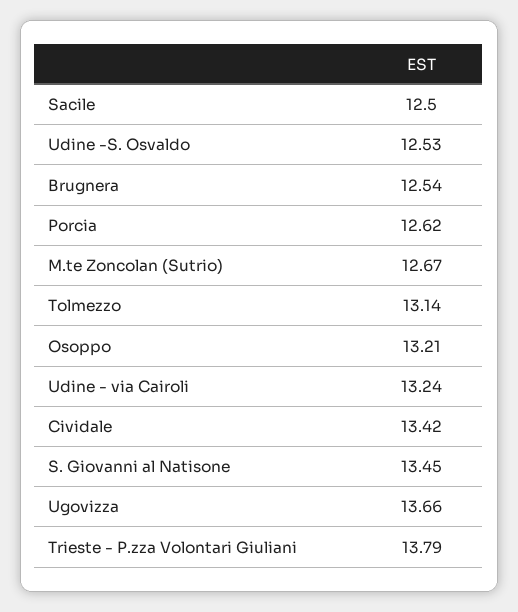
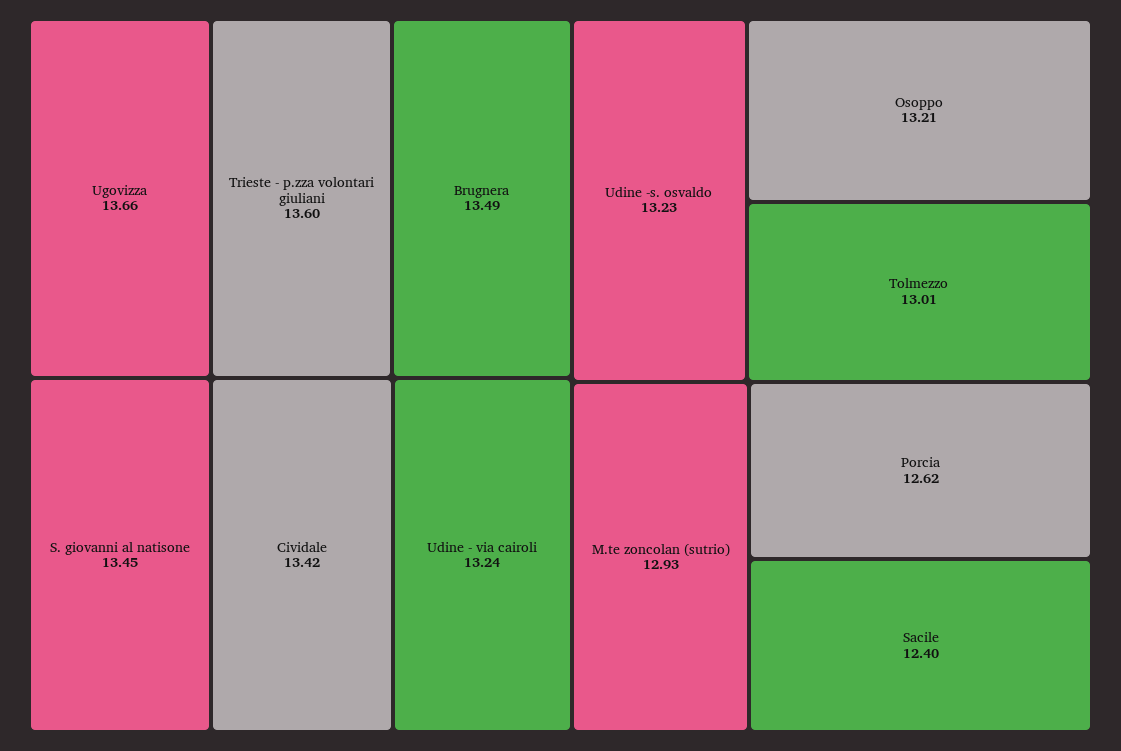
  {
-   "Sacile": 12.5,
+   "Sacile": 12.4,
-   "Udine -S. Osvaldo": 12.53,
+   "Udine -S. Osvaldo": 13.23,
-   "Brugnera": 12.54,
+   "Brugnera": 13.49,
    "Porcia": 12.62,
-   "M.te Zoncolan (Sutrio)": 12.67,
+   "M.te Zoncolan (Sutrio)": 12.93,
-   "Tolmezzo": 13.14,
+   "Tolmezzo": 13.01,
    "Osoppo": 13.21,
    "Udine - via Cairoli": 13.24,
    "Cividale": 13.42,
    "S. Giovanni al Natisone": 13.45,
    "Ugovizza": 13.66,
-   "Trieste - P.zza Volontari Giuliani": 13.79
+   "Trieste - P.zza Volontari Giuliani": 13.6
  }

